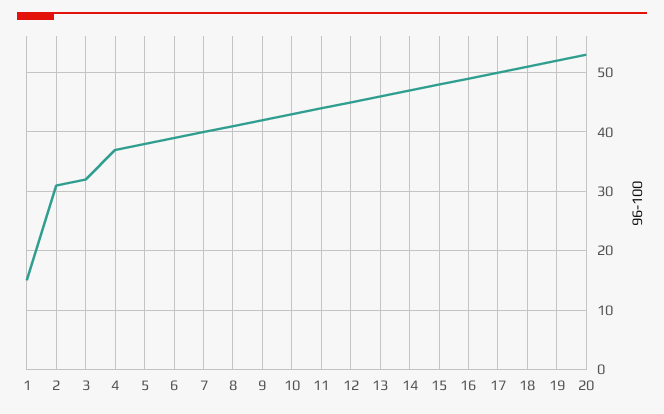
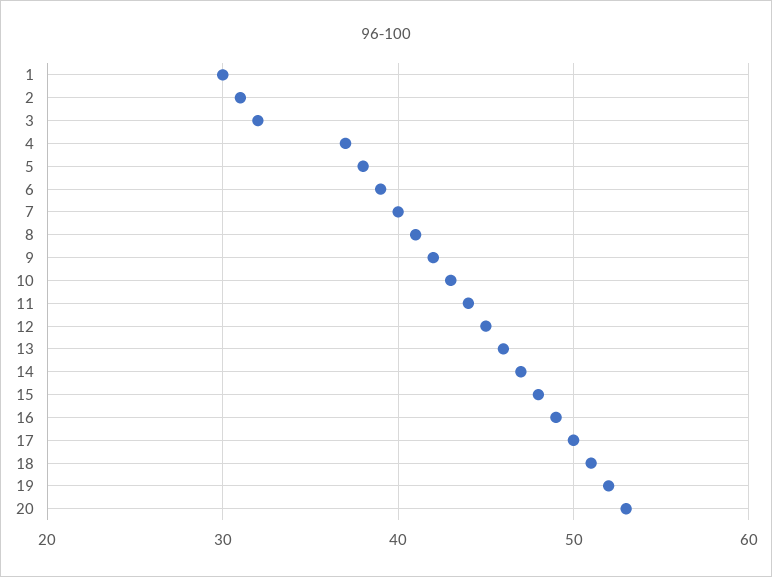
  {
-   "1": 15,
+   "1": 30,
    "2": 31,
    "3": 32,
    "4": 37,
    "5": 38,
    "6": 39,
    "7": 40,
    "8": 41,
    "9": 42,
    "10": 43,
    "11": 44,
    "12": 45,
    "13": 46,
    "14": 47,
    "15": 48,
    "16": 49,
    "17": 50,
    "18": 51,
    "19": 52,
    "20": 53
  }

